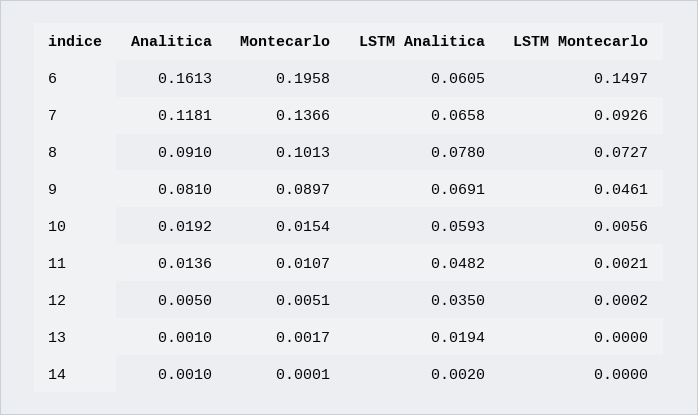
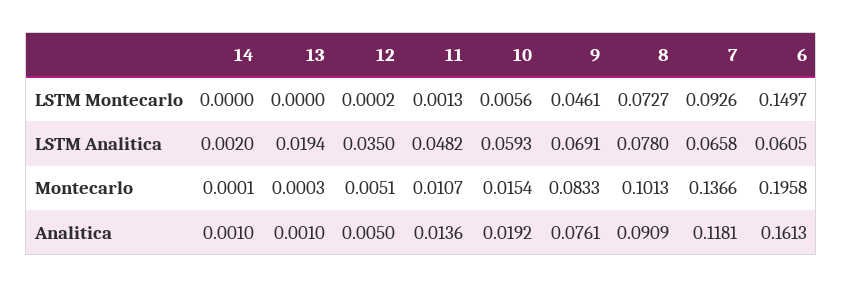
  {
    "Analitica": {
      "6": 0.1613,
      "7": 0.1181,
-     "8": 0.091,
+     "8": 0.0909,
-     "9": 0.081,
+     "9": 0.0761,
      "10": 0.0192,
      "11": 0.0136,
      "12": 0.005,
      "13": 0.001,
      "14": 0.001
    },
    "Montecarlo": {
      "6": 0.1958,
      "7": 0.1366,
      "8": 0.1013,
-     "9": 0.0897,
+     "9": 0.0833,
      "10": 0.0154,
      "11": 0.0107,
      "12": 0.0051,
-     "13": 0.0017,
+     "13": 0.0003,
      "14": 0.0001
    },
    "LSTM Analitica": {
      "6": 0.0605,
      "7": 0.0658,
      "8": 0.078,
      "9": 0.0691,
      "10": 0.0593,
      "11": 0.0482,
      "12": 0.035,
      "13": 0.0194,
      "14": 0.002
    },
    "LSTM Montecarlo": {
      "6": 0.1497,
      "7": 0.0926,
      "8": 0.0727,
      "9": 0.0461,
      "10": 0.0056,
-     "11": 0.0021,
+     "11": 0.0013,
      "12": 0.0002,
      "13": 0,
      "14": 0
    }
  }

